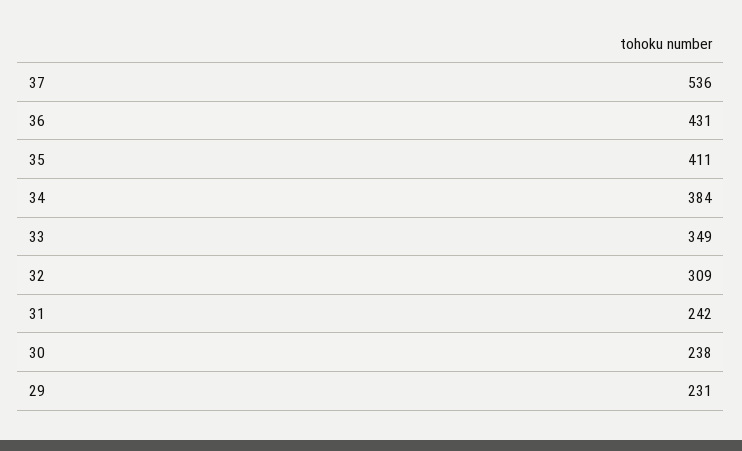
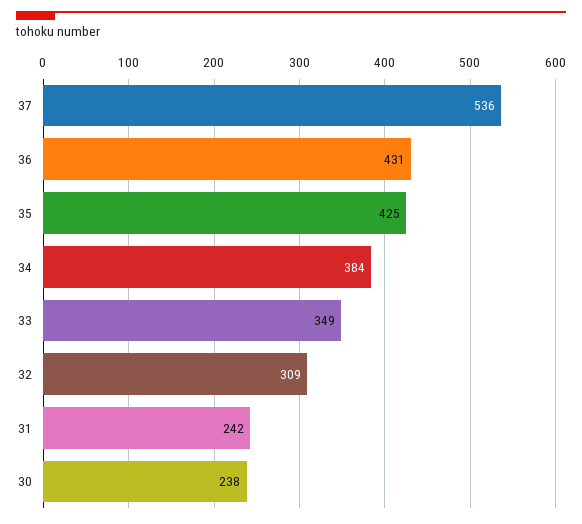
  {
    "37": 536,
    "36": 431,
-   "35": 411,
+   "35": 425,
    "34": 384,
    "33": 349,
    "32": 309,
    "31": 242,
-   "30": 238,
+   "30": 238
-   "29": 231
  }

